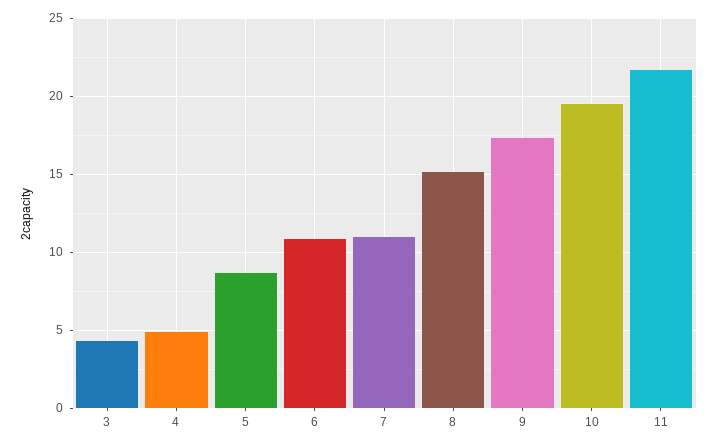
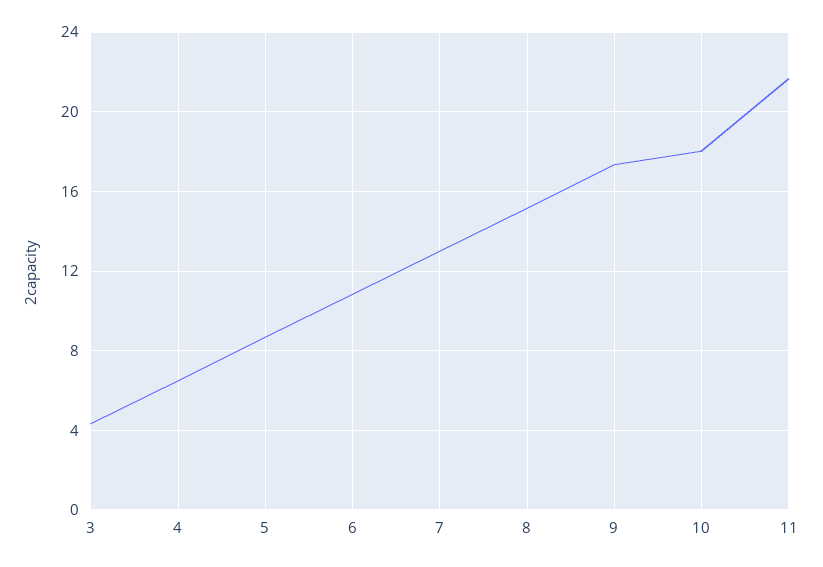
  {
    "3": 4.5,
-   "4": 5,
+   "4": 6.5,
    "5": 8.5,
    "6": 11,
-   "7": 11,
+   "7": 13,
    "8": 15,
    "9": 17.5,
-   "10": 19.5,
+   "10": 18,
    "11": 21.5
  }

